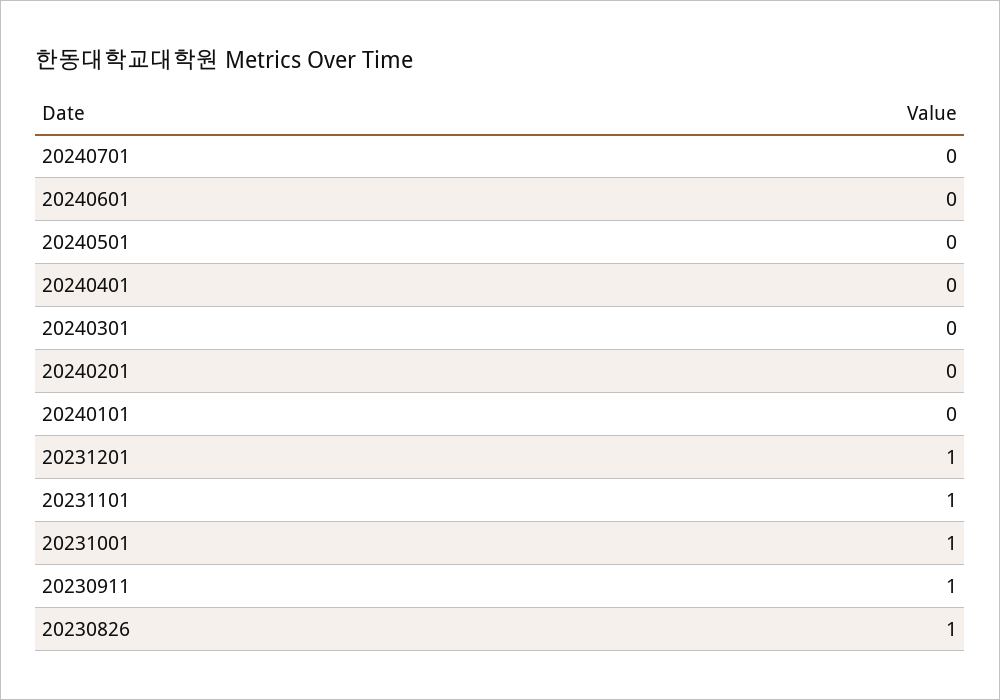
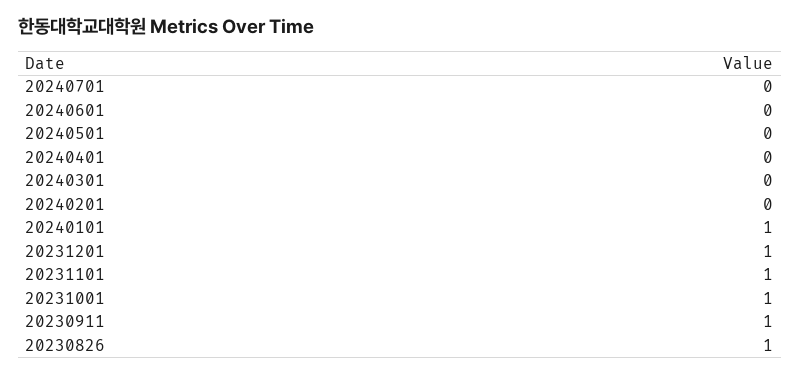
  {
    "20240701": 0,
    "20240601": 0,
    "20240501": 0,
    "20240401": 0,
    "20240301": 0,
    "20240201": 0,
-   "20240101": 0,
+   "20240101": 1,
    "20231201": 1,
    "20231101": 1,
    "20231001": 1,
    "20230911": 1,
    "20230826": 1
  }

